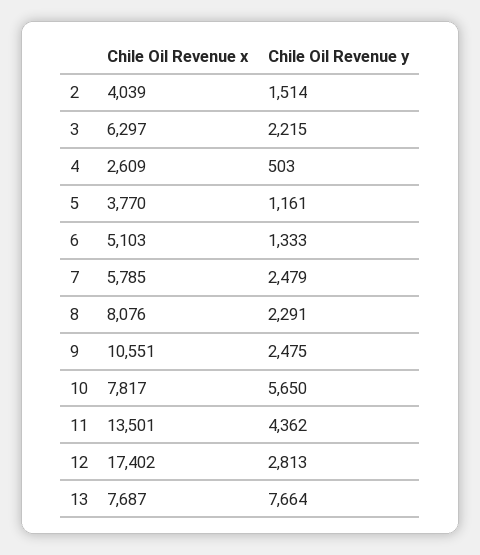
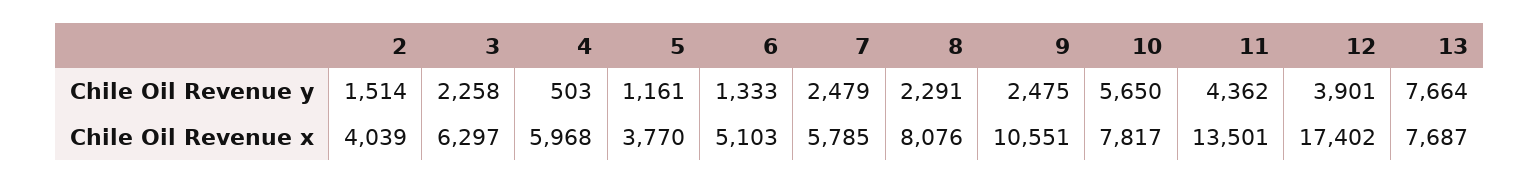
  {
    "Chile Oil Revenue x": {
      "2": 4039,
      "3": 6297,
-     "4": 2609,
+     "4": 5968,
      "5": 3770,
      "6": 5103,
      "7": 5785,
      "8": 8076,
      "9": 10551,
      "10": 7817,
      "11": 13501,
      "12": 17402,
      "13": 7687
    },
    "Chile Oil Revenue y": {
      "2": 1514,
-     "3": 2215,
+     "3": 2258,
      "4": 503,
      "5": 1161,
      "6": 1333,
      "7": 2479,
      "8": 2291,
      "9": 2475,
      "10": 5650,
      "11": 4362,
-     "12": 2813,
+     "12": 3901,
      "13": 7664
    }
  }

